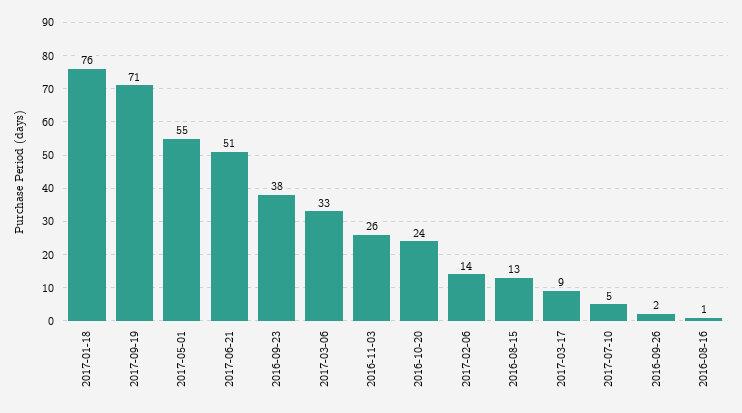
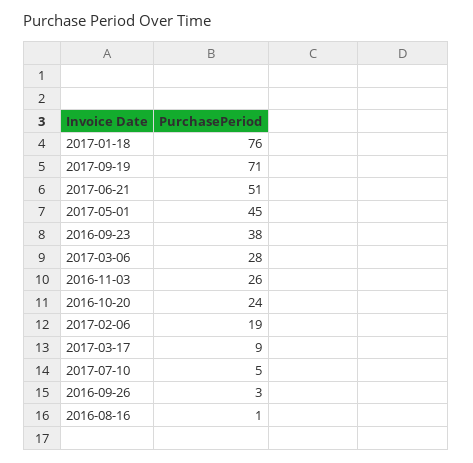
  {
    "2017-01-18": 76,
    "2017-09-19": 71,
-   "2017-05-01": 55,
+   "2017-05-01": 45,
    "2017-06-21": 51,
    "2016-09-23": 38,
-   "2017-03-06": 33,
+   "2017-03-06": 28,
    "2016-11-03": 26,
    "2016-10-20": 24,
-   "2017-02-06": 14,
+   "2017-02-06": 19,
-   "2016-08-15": 13,
    "2017-03-17": 9,
    "2017-07-10": 5,
-   "2016-09-26": 2,
+   "2016-09-26": 3,
    "2016-08-16": 1
  }

